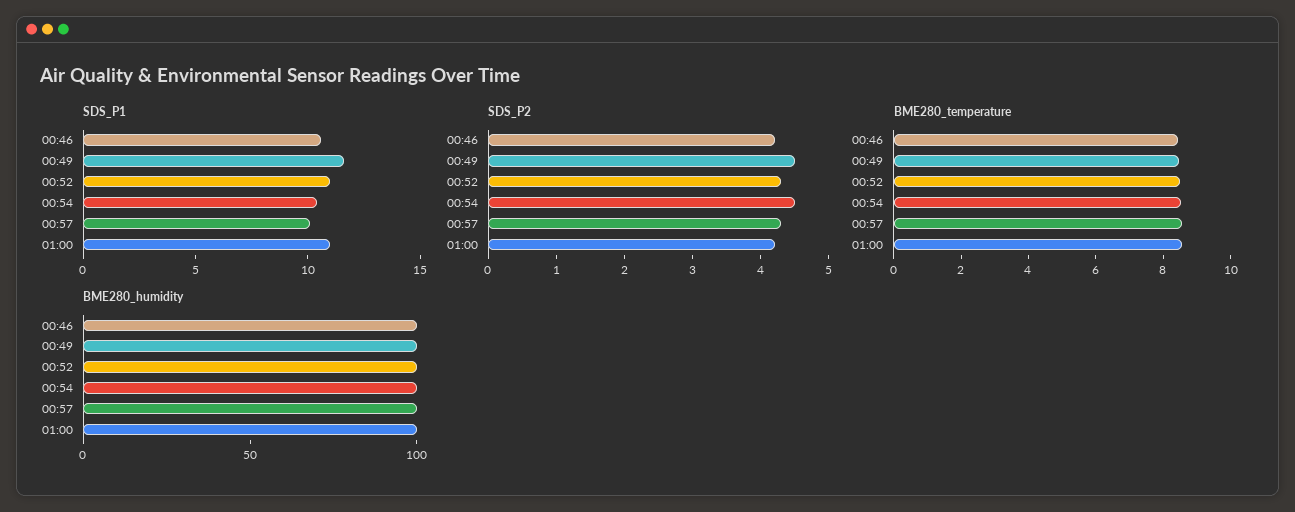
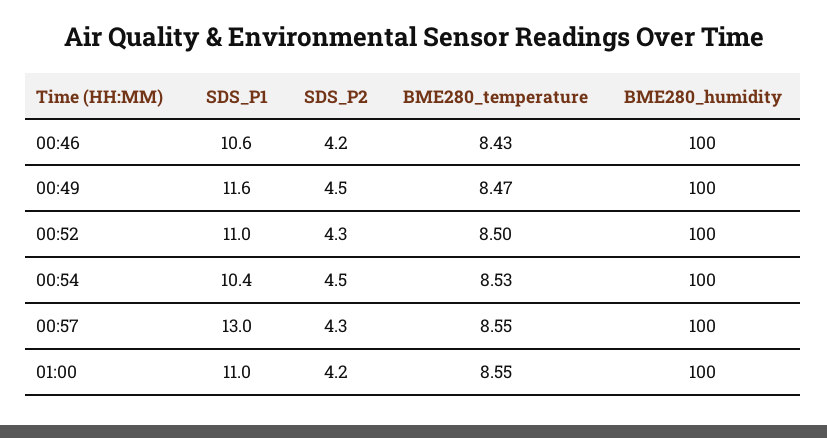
  {
    "SDS_P1": {
      "00:46": 10.6,
      "00:49": 11.6,
      "00:52": 11,
      "00:54": 10.4,
-     "00:57": 10,
+     "00:57": 13,
      "01:00": 11
    },
    "SDS_P2": {
      "00:46": 4.2,
      "00:49": 4.5,
      "00:52": 4.3,
      "00:54": 4.5,
      "00:57": 4.3,
      "01:00": 4.2
    },
    "BME280_temperature": {
      "00:46": 8.43,
      "00:49": 8.47,
      "00:52": 8.5,
      "00:54": 8.53,
      "00:57": 8.55,
      "01:00": 8.55
    },
    "BME280_humidity": {
      "00:46": 100,
      "00:49": 100,
      "00:52": 100,
      "00:54": 100,
      "00:57": 100,
      "01:00": 100
    }
  }

